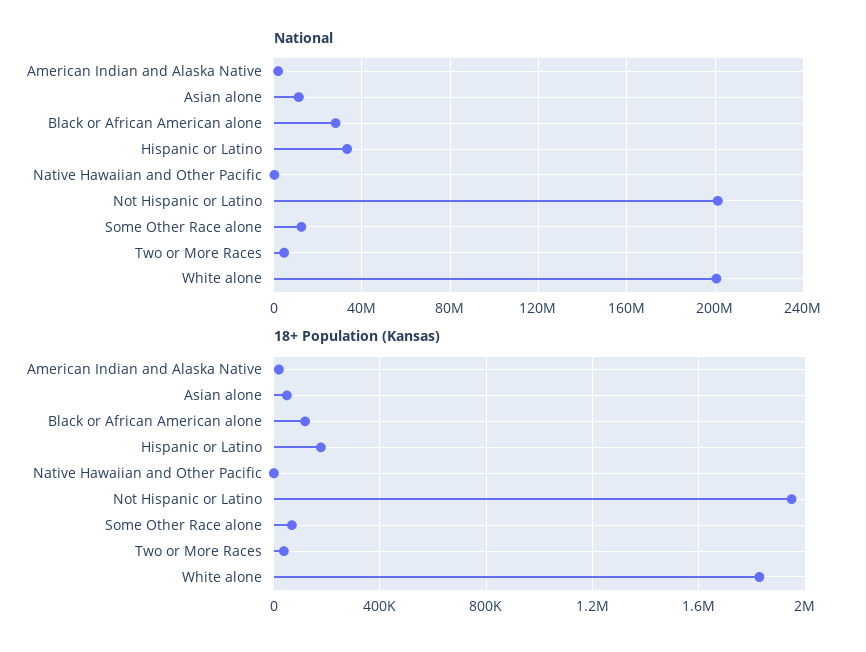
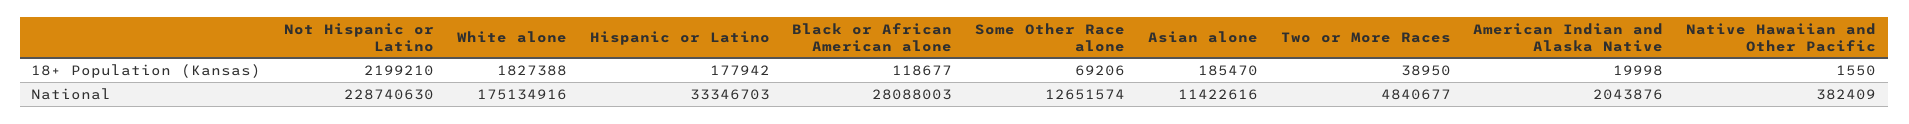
  {
    "National": {
      "American Indian and Alaska Native": 2043876,
      "Asian alone": 11422616,
      "Black or African American alone": 28088003,
      "Hispanic or Latino": 33346703,
      "Native Hawaiian and Other Pacific": 382409,
-     "Not Hispanic or Latino": 200000000,
+     "Not Hispanic or Latino": 228740630,
      "Some Other Race alone": 12651574,
      "Two or More Races": 4840677,
-     "White alone": 200000000
+     "White alone": 175134916
    },
    "18+ Population (Kansas)": {
      "American Indian and Alaska Native": 19998,
-     "Asian alone": 50000,
+     "Asian alone": 185470,
      "Black or African American alone": 118677,
      "Hispanic or Latino": 177942,
      "Native Hawaiian and Other Pacific": 1550,
-     "Not Hispanic or Latino": 1950000,
+     "Not Hispanic or Latino": 2199210,
      "Some Other Race alone": 69206,
      "Two or More Races": 38950,
      "White alone": 1827388
    }
  }

